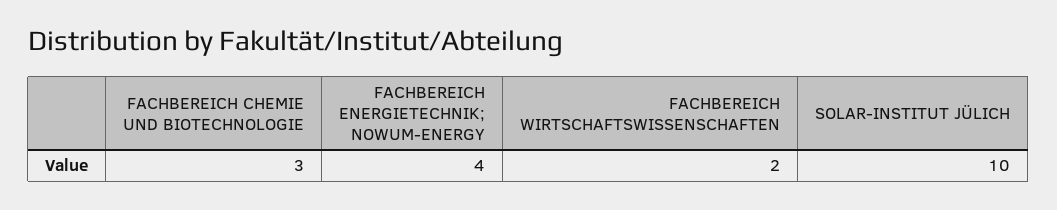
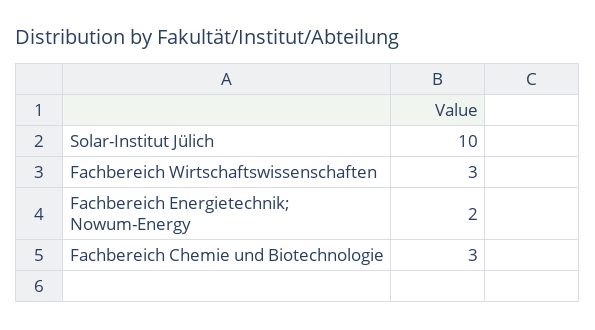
  {
    "FACHBEREICH CHEMIE UND BIOTECHNOLOGIE": 3,
-   "FACHBEREICH ENERGIETECHNIK; NOWUM-ENERGY": 4,
+   "FACHBEREICH ENERGIETECHNIK; NOWUM-ENERGY": 2,
-   "FACHBEREICH WIRTSCHAFTSWISSENSCHAFTEN": 2,
+   "FACHBEREICH WIRTSCHAFTSWISSENSCHAFTEN": 3,
    "SOLAR-INSTITUT JÜLICH": 10
  }

